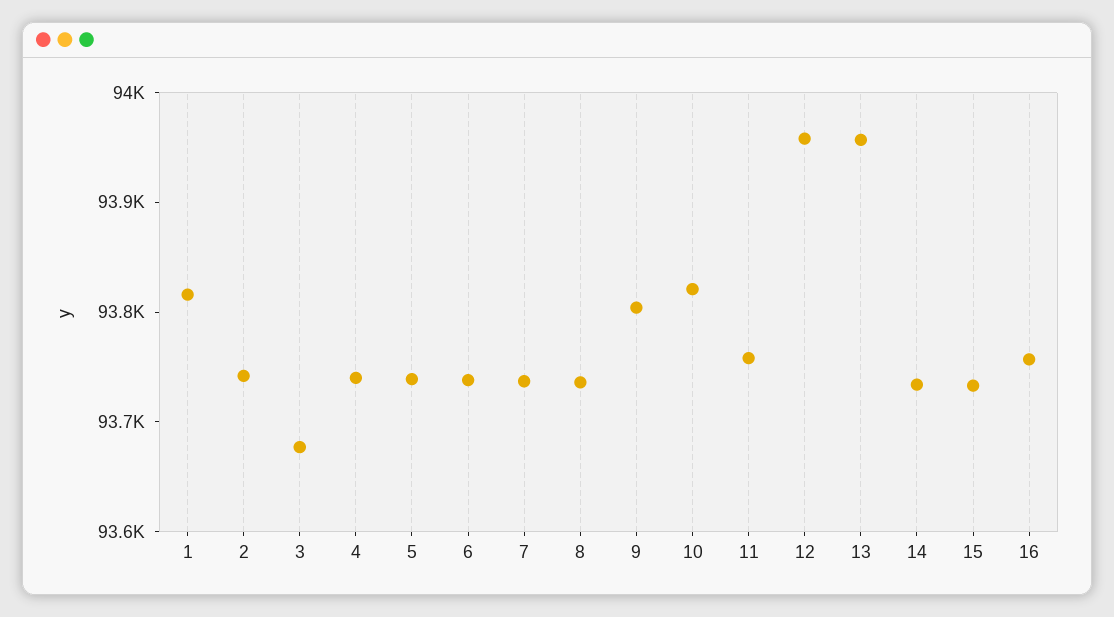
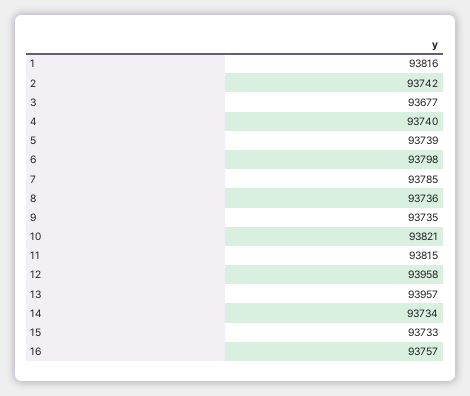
  {
    "1": 93816,
    "2": 93742,
    "3": 93677,
    "4": 93740,
    "5": 93739,
-   "6": 93740,
+   "6": 93798,
-   "7": 93740,
+   "7": 93785,
    "8": 93736,
-   "9": 93800,
+   "9": 93735,
    "10": 93821,
-   "11": 93760,
+   "11": 93815,
    "12": 93958,
    "13": 93957,
    "14": 93734,
    "15": 93733,
    "16": 93757
  }

